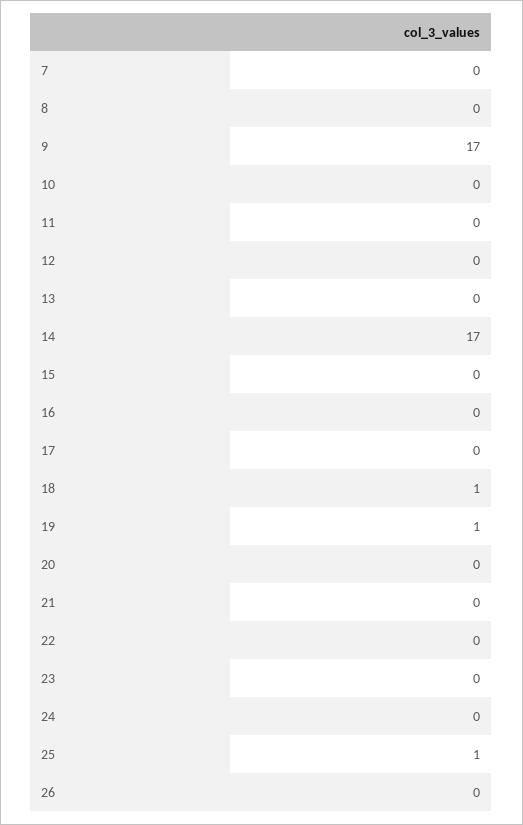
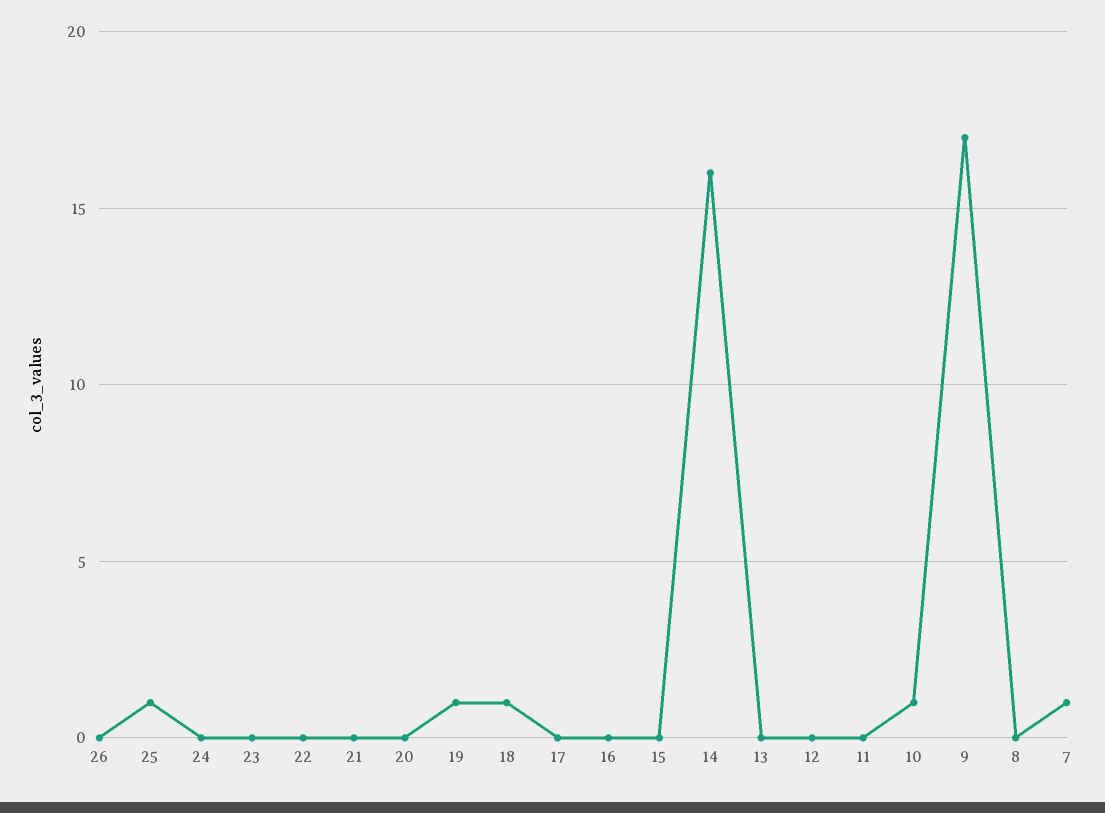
  {
-   "7": 0,
+   "7": 1,
    "8": 0,
    "9": 17,
-   "10": 0,
+   "10": 1,
    "11": 0,
    "12": 0,
    "13": 0,
-   "14": 17,
+   "14": 16,
    "15": 0,
    "16": 0,
    "17": 0,
    "18": 1,
    "19": 1,
    "20": 0,
    "21": 0,
    "22": 0,
    "23": 0,
    "24": 0,
    "25": 1,
    "26": 0
  }

